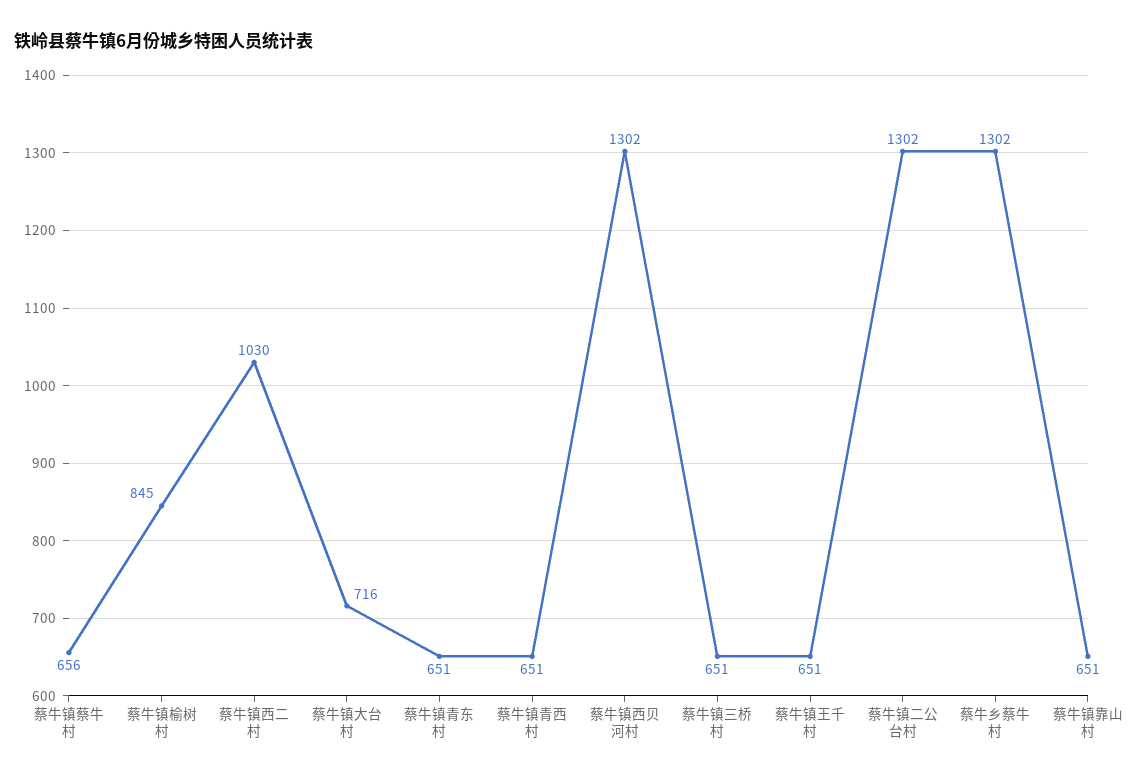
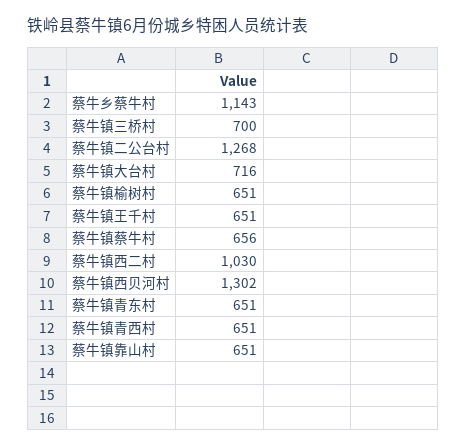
  {
    "蔡牛镇蔡牛村": 656,
-   "蔡牛镇榆树村": 845,
+   "蔡牛镇榆树村": 651,
    "蔡牛镇西二村": 1030,
    "蔡牛镇大台村": 716,
    "蔡牛镇青东村": 651,
    "蔡牛镇青西村": 651,
    "蔡牛镇西贝河村": 1302,
-   "蔡牛镇三桥村": 651,
+   "蔡牛镇三桥村": 700,
    "蔡牛镇王千村": 651,
-   "蔡牛镇二公台村": 1302,
+   "蔡牛镇二公台村": 1268,
-   "蔡牛乡蔡牛村": 1302,
+   "蔡牛乡蔡牛村": 1143,
    "蔡牛镇靠山村": 651
  }

